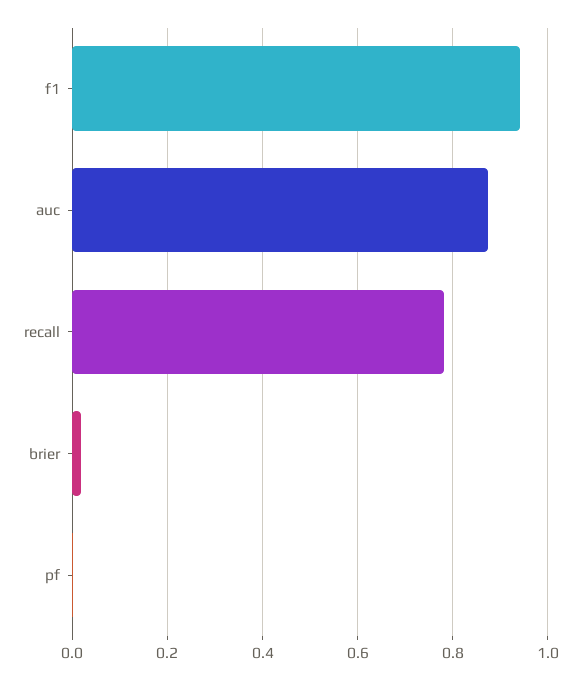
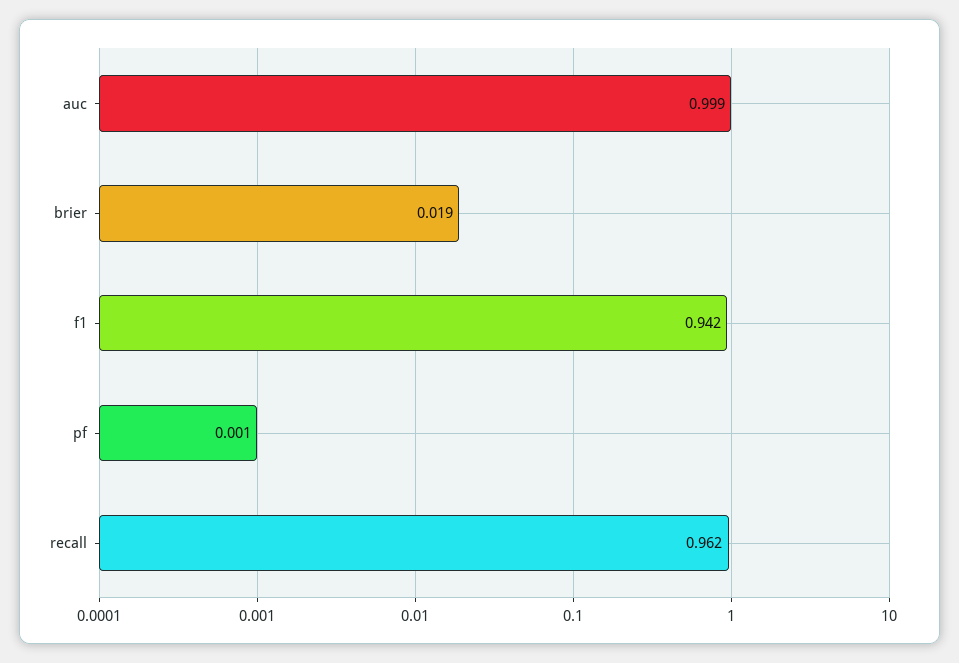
  {
    "f1": 0.942,
-   "auc": 0.88,
+   "auc": 0.999,
-   "recall": 0.78,
+   "recall": 0.962,
    "brier": 0.019,
    "pf": 0.001
  }

